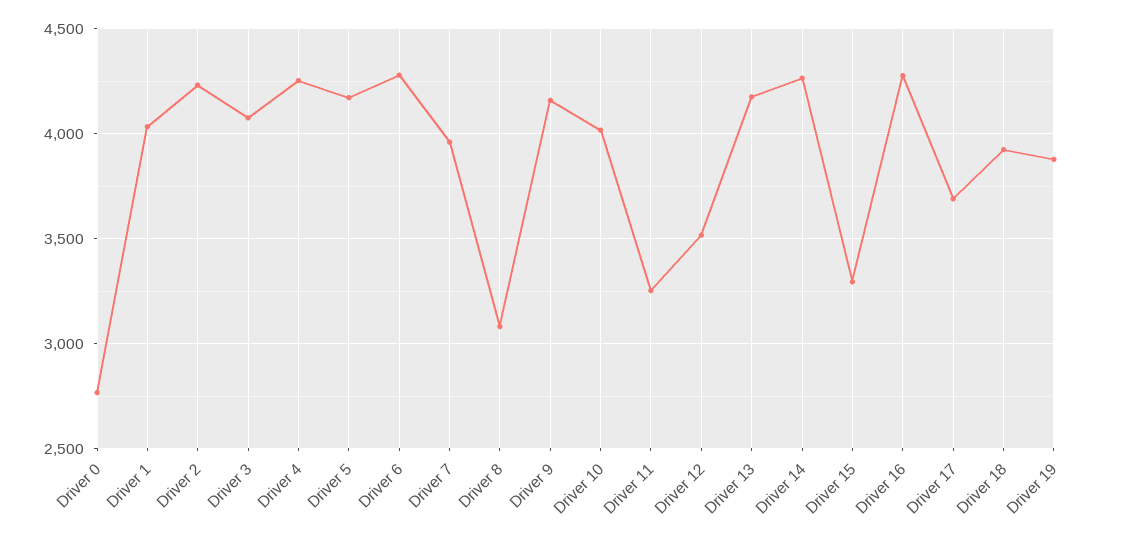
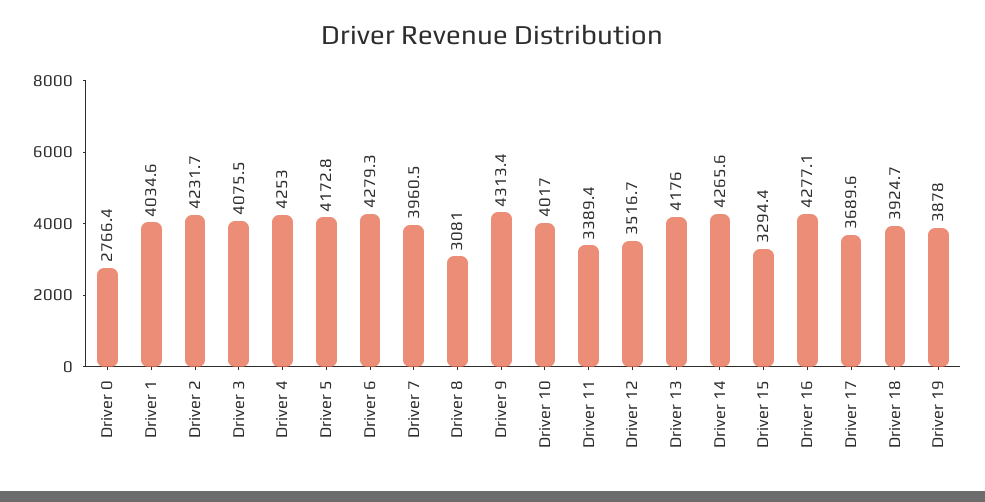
  {
    "Driver 0": 2766.4,
    "Driver 1": 4034.6,
    "Driver 2": 4231.7,
    "Driver 3": 4075.5,
    "Driver 4": 4253,
    "Driver 5": 4172.8,
    "Driver 6": 4279.3,
    "Driver 7": 3960.5,
    "Driver 8": 3081,
-   "Driver 9": 4150,
+   "Driver 9": 4313.4,
    "Driver 10": 4017,
-   "Driver 11": 3250,
+   "Driver 11": 3389.4,
    "Driver 12": 3516.7,
    "Driver 13": 4176,
    "Driver 14": 4265.6,
    "Driver 15": 3294.4,
    "Driver 16": 4277.1,
    "Driver 17": 3689.6,
    "Driver 18": 3924.7,
    "Driver 19": 3878
  }

